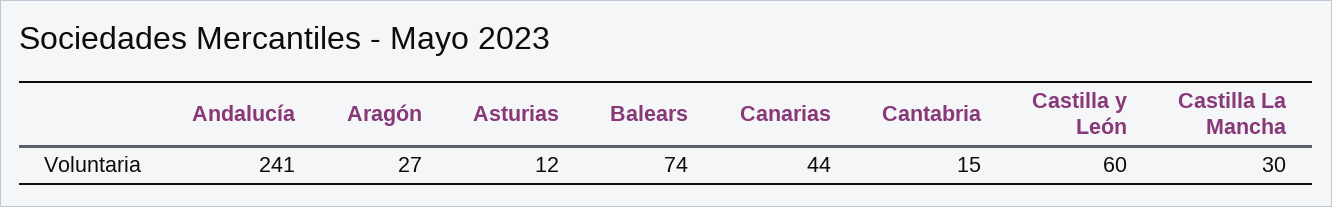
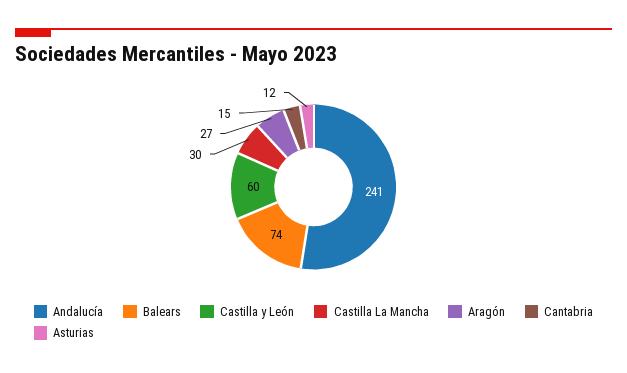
  {
    "Andalucía": 241,
    "Aragón": 27,
    "Asturias": 12,
    "Balears": 74,
-   "Canarias": 44,
    "Cantabria": 15,
    "Castilla y León": 60,
    "Castilla La Mancha": 30
  }

